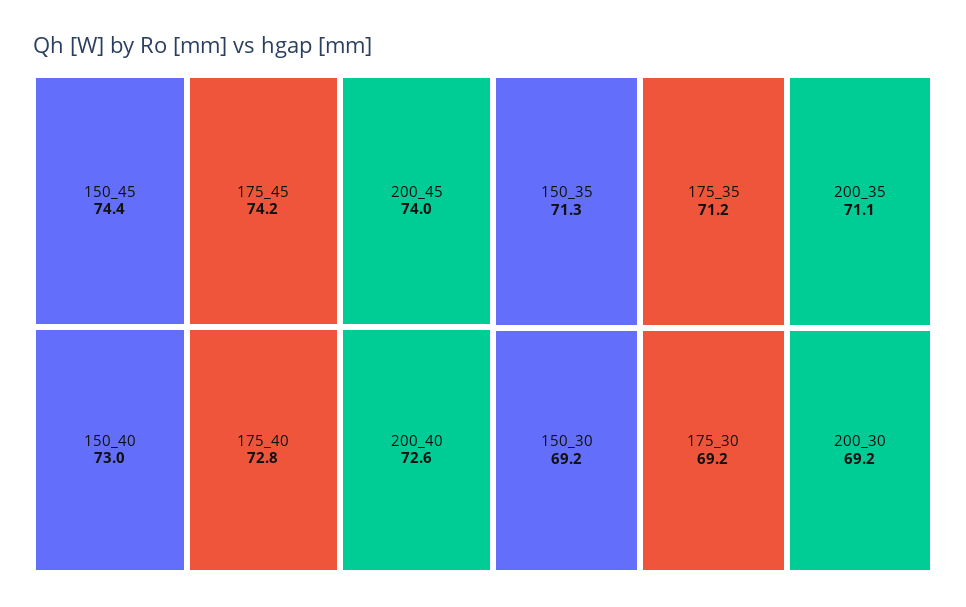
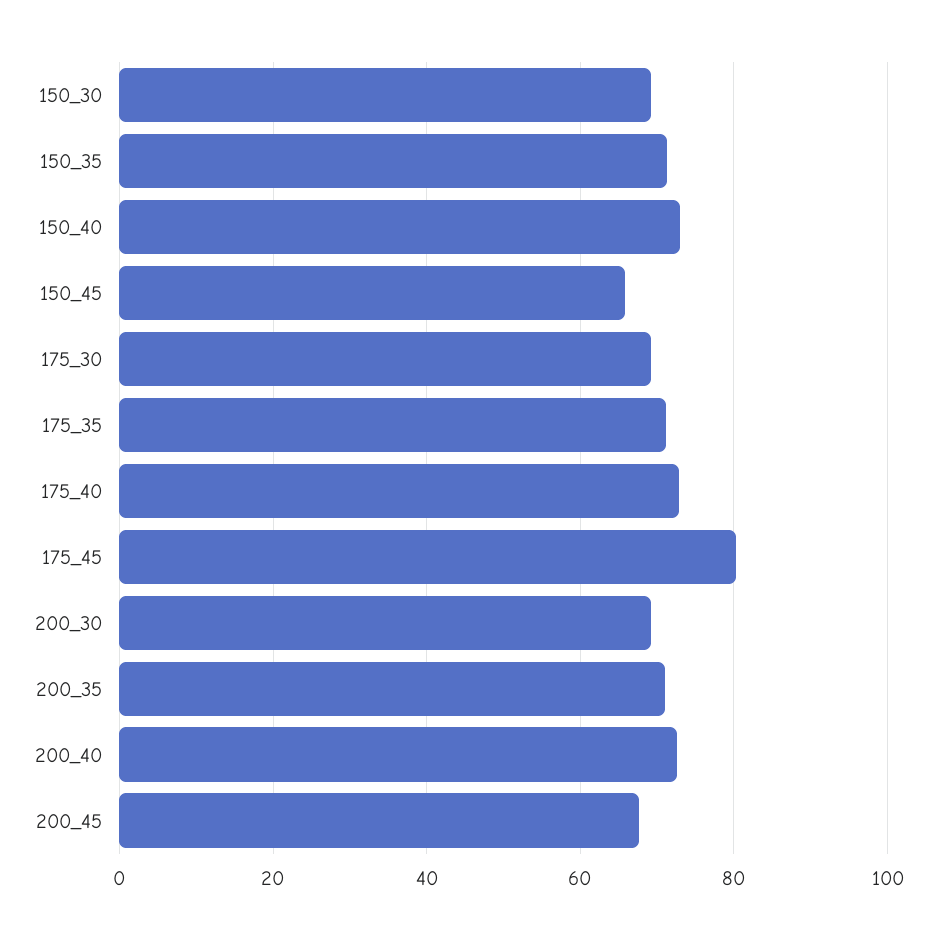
  {
-   "150_45": 74.4,
+   "150_45": 66,
-   "175_45": 74.2,
+   "175_45": 80,
-   "200_45": 74,
+   "200_45": 68,
    "150_40": 73,
    "175_40": 72.8,
    "200_40": 72.6,
    "150_35": 71.3,
    "175_35": 71.2,
    "200_35": 71.1,
    "150_30": 69.2,
    "175_30": 69.2,
    "200_30": 69.2
  }

